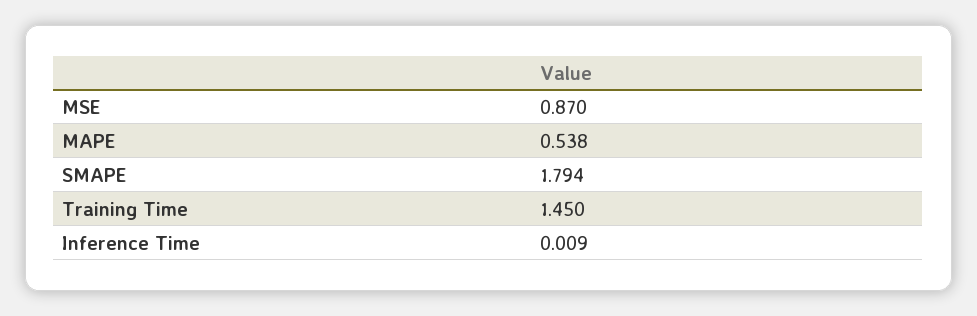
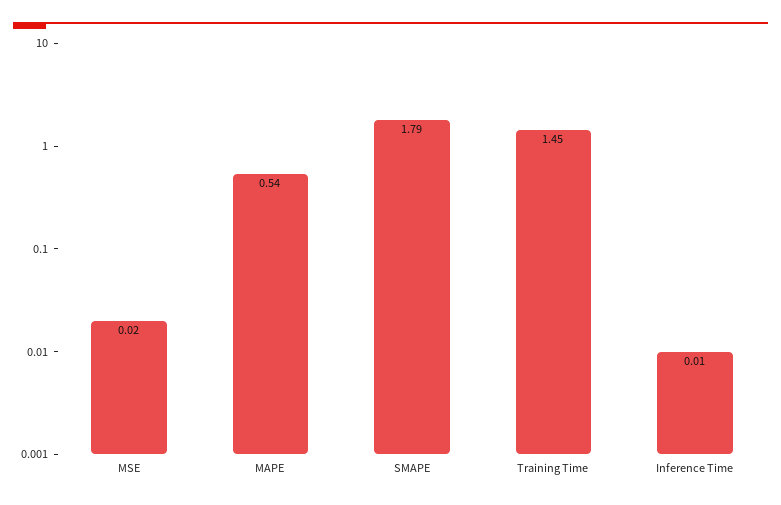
  {
-   "MSE": 0.87,
+   "MSE": 0.02,
    "MAPE": 0.538,
    "SMAPE": 1.794,
    "Training Time": 1.45,
    "Inference Time": 0.009
  }

